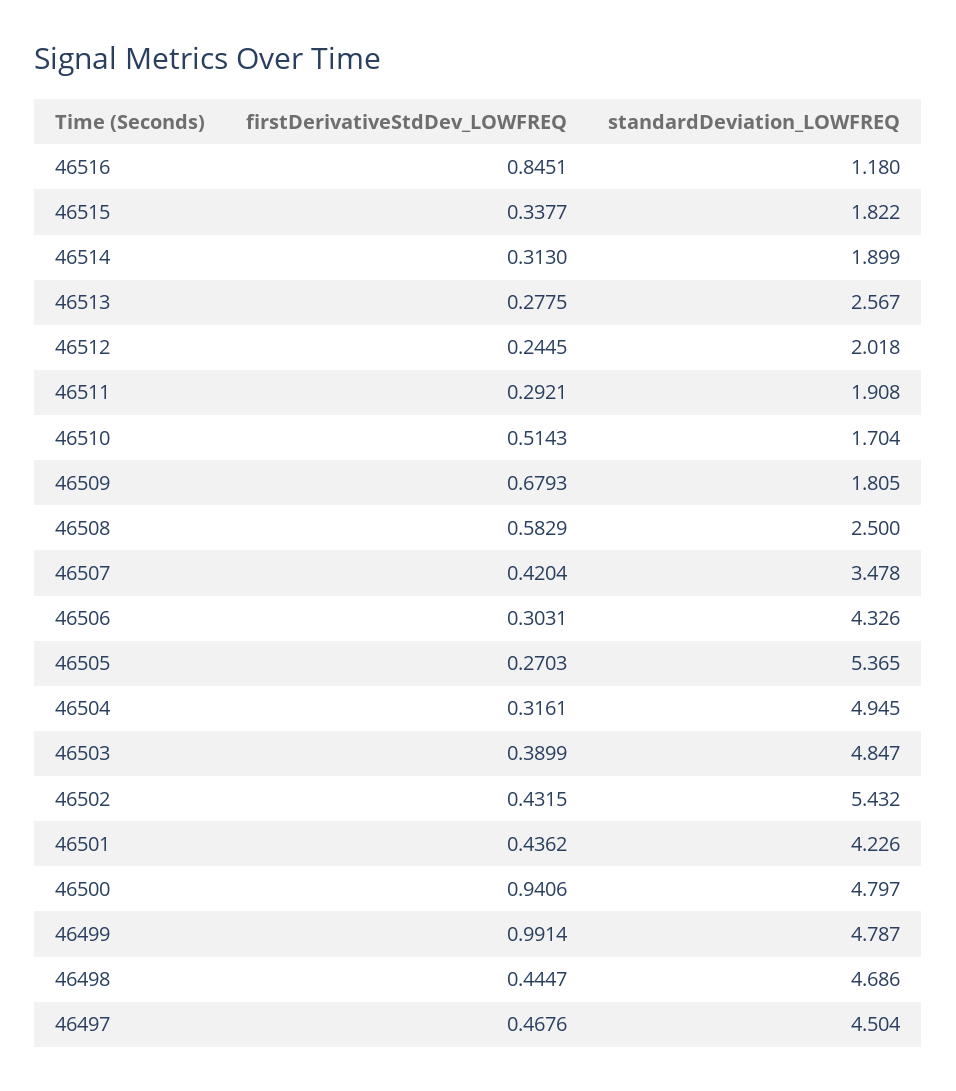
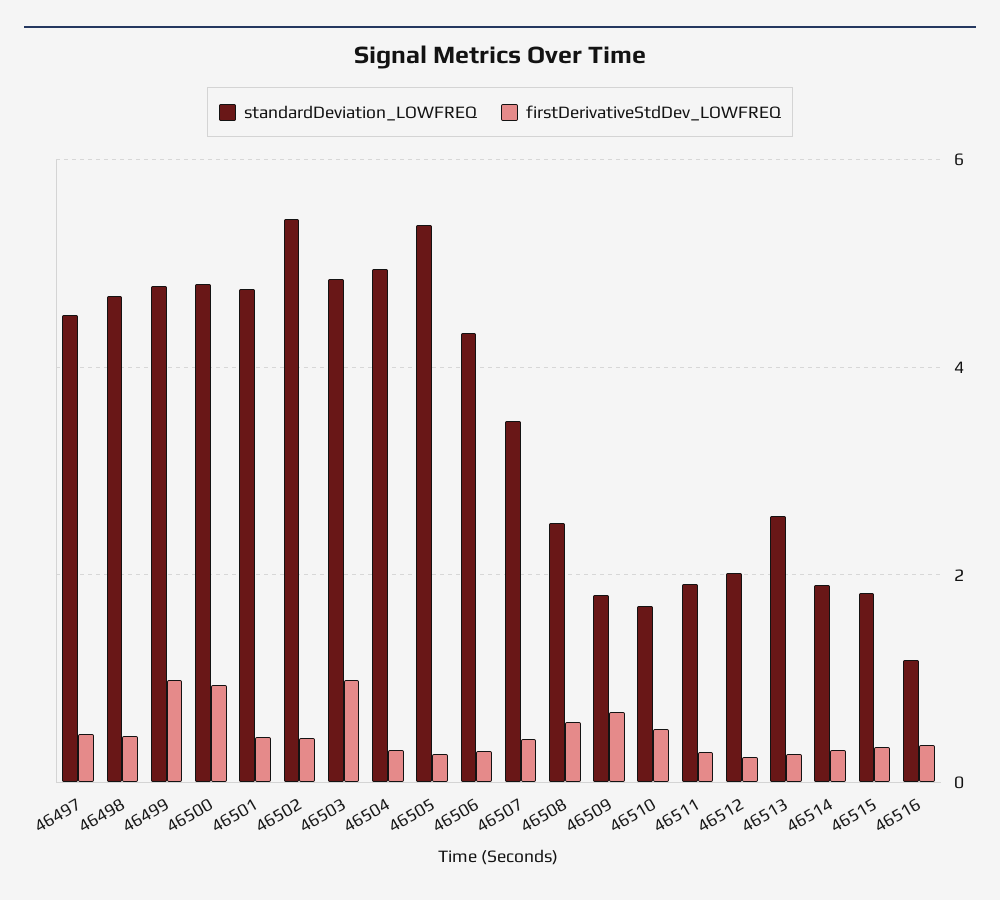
  {
    "firstDerivativeStdDev_LOWFREQ": {
-     "46516": 0.8451,
+     "46516": 0.4,
      "46515": 0.3377,
      "46514": 0.313,
      "46513": 0.2775,
      "46512": 0.2445,
      "46511": 0.2921,
      "46510": 0.5143,
      "46509": 0.6793,
      "46508": 0.5829,
      "46507": 0.4204,
      "46506": 0.3031,
      "46505": 0.2703,
      "46504": 0.3161,
-     "46503": 0.3899,
+     "46503": 1,
      "46502": 0.4315,
      "46501": 0.4362,
      "46500": 0.9406,
      "46499": 0.9914,
      "46498": 0.4447,
      "46497": 0.4676
    },
    "standardDeviation_LOWFREQ": {
      "46516": 1.18,
      "46515": 1.822,
      "46514": 1.899,
      "46513": 2.567,
      "46512": 2.018,
      "46511": 1.908,
      "46510": 1.704,
      "46509": 1.805,
      "46508": 2.5,
      "46507": 3.478,
      "46506": 4.326,
      "46505": 5.365,
      "46504": 4.945,
      "46503": 4.847,
      "46502": 5.432,
-     "46501": 4.226,
+     "46501": 4.8,
      "46500": 4.797,
      "46499": 4.787,
      "46498": 4.686,
      "46497": 4.504
    }
  }

